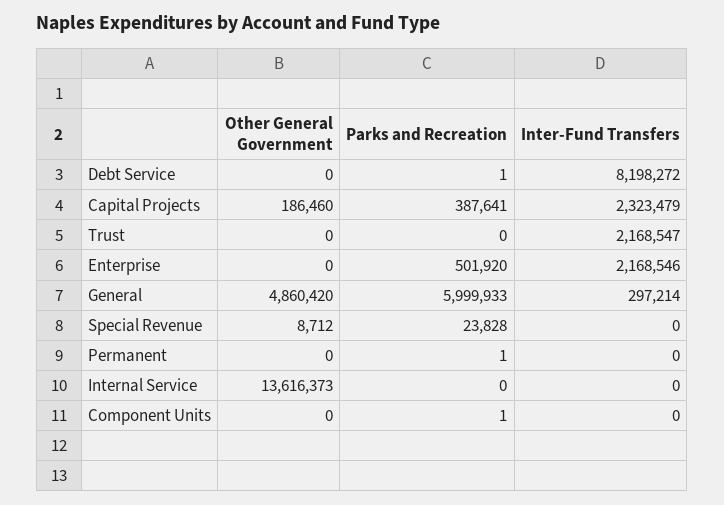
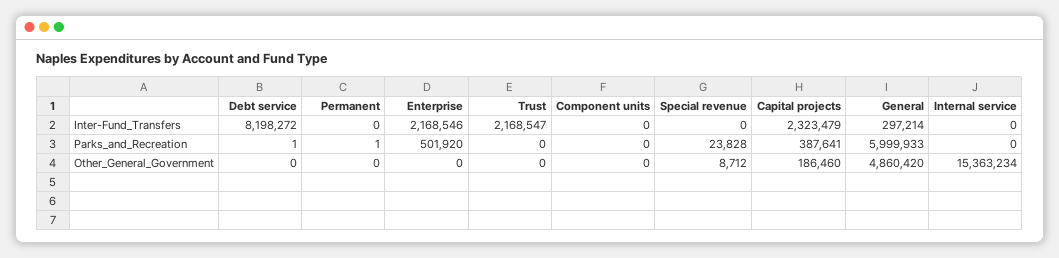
  {
    "Other General Government": {
      "Debt Service": 0,
      "Capital Projects": 186460,
      "Trust": 0,
      "Enterprise": 0,
      "General": 4860420,
      "Special Revenue": 8712,
      "Permanent": 0,
-     "Internal Service": 13616373,
+     "Internal Service": 15363234,
      "Component Units": 0
    },
    "Parks and Recreation": {
      "Debt Service": 1,
      "Capital Projects": 387641,
      "Trust": 0,
      "Enterprise": 501920,
      "General": 5999933,
      "Special Revenue": 23828,
      "Permanent": 1,
      "Internal Service": 0,
-     "Component Units": 1
+     "Component Units": 0
    },
    "Inter-Fund Transfers": {
      "Debt Service": 8198272,
      "Capital Projects": 2323479,
      "Trust": 2168547,
      "Enterprise": 2168546,
      "General": 297214,
      "Special Revenue": 0,
      "Permanent": 0,
      "Internal Service": 0,
      "Component Units": 0
    }
  }

